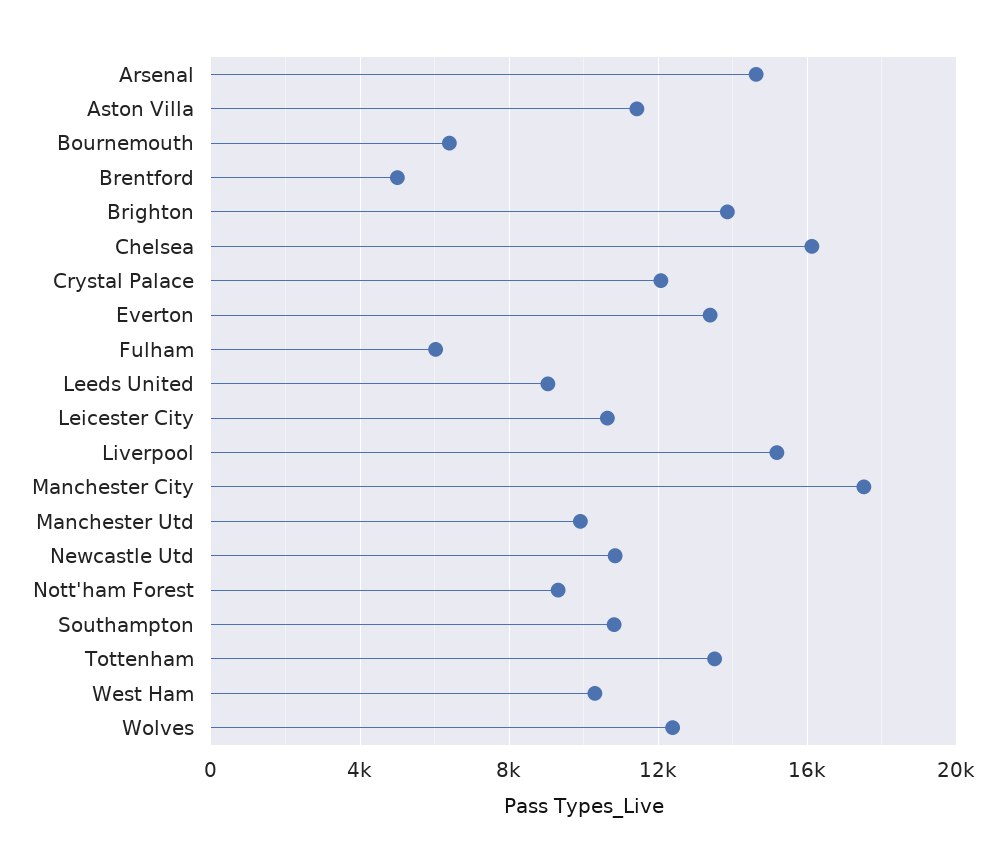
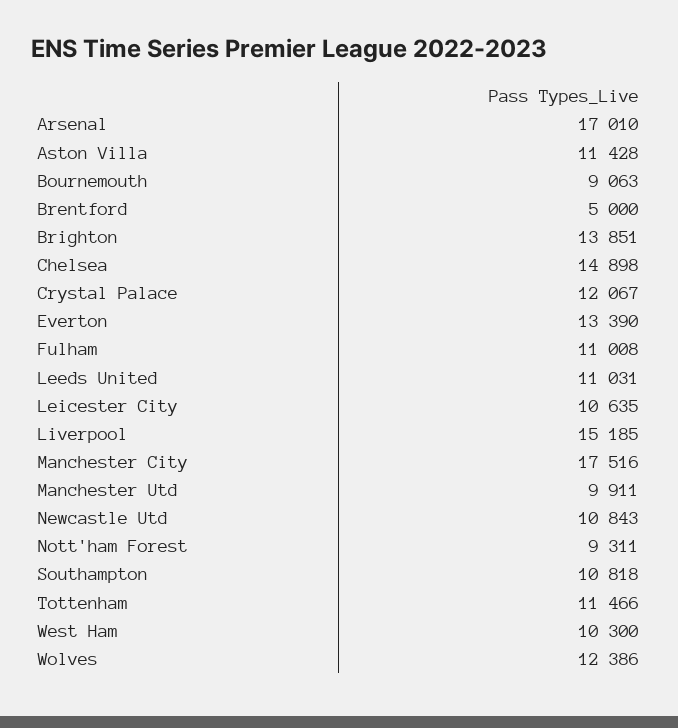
  {
-   "Arsenal": 14500,
+   "Arsenal": 17010,
    "Aston Villa": 11428,
-   "Bournemouth": 6500,
+   "Bournemouth": 9063,
    "Brentford": 5000,
    "Brighton": 13851,
-   "Chelsea": 16000,
+   "Chelsea": 14898,
    "Crystal Palace": 12067,
    "Everton": 13390,
-   "Fulham": 6000,
+   "Fulham": 11008,
-   "Leeds United": 9000,
+   "Leeds United": 11031,
    "Leicester City": 10635,
    "Liverpool": 15185,
    "Manchester City": 17516,
    "Manchester Utd": 9911,
    "Newcastle Utd": 10843,
    "Nott'ham Forest": 9311,
    "Southampton": 10818,
-   "Tottenham": 13500,
+   "Tottenham": 11466,
    "West Ham": 10300,
    "Wolves": 12386
  }

